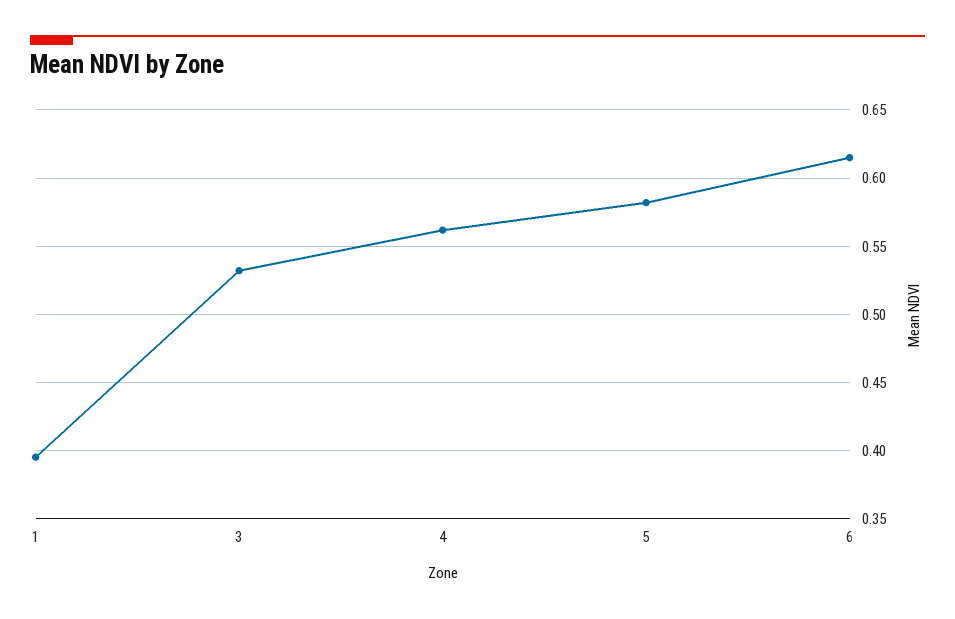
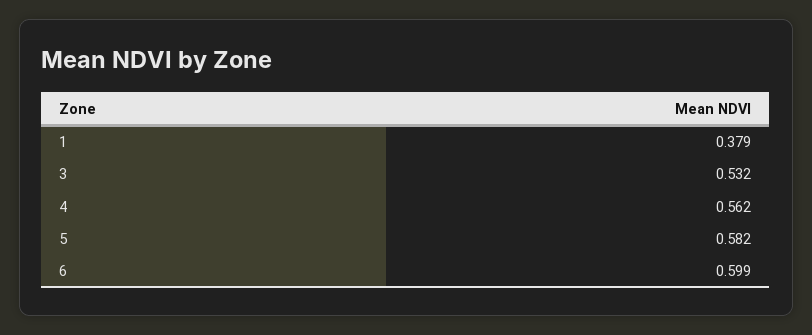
  {
-   "1": 0.395,
+   "1": 0.379,
    "3": 0.532,
    "4": 0.562,
    "5": 0.582,
-   "6": 0.615
+   "6": 0.599
  }

